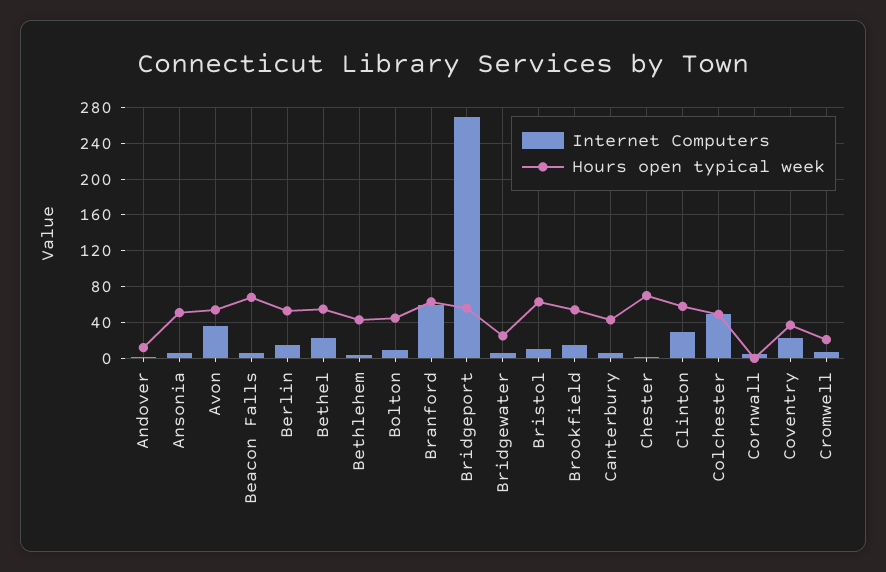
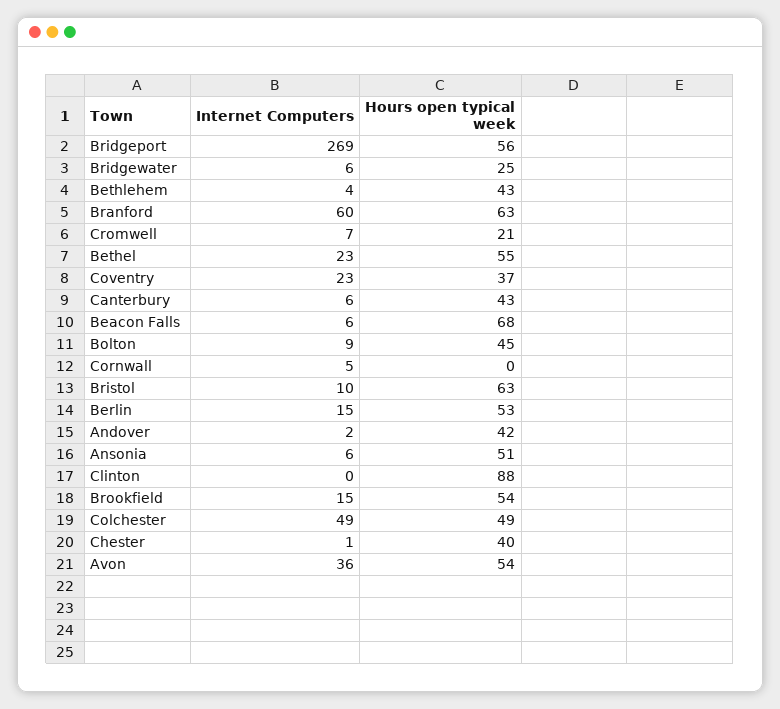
  {
    "Internet Computers": {
      "Andover": 2,
      "Ansonia": 6,
      "Avon": 36,
      "Beacon Falls": 6,
      "Berlin": 15,
      "Bethel": 23,
      "Bethlehem": 4,
      "Bolton": 9,
      "Branford": 60,
      "Bridgeport": 269,
      "Bridgewater": 6,
      "Bristol": 10,
      "Brookfield": 15,
      "Canterbury": 6,
      "Chester": 1,
-     "Clinton": 30,
+     "Clinton": 0,
      "Colchester": 49,
      "Cornwall": 5,
      "Coventry": 23,
      "Cromwell": 7
    },
    "Hours open typical week": {
-     "Andover": 10,
+     "Andover": 42,
      "Ansonia": 51,
      "Avon": 54,
      "Beacon Falls": 68,
      "Berlin": 53,
      "Bethel": 55,
      "Bethlehem": 43,
      "Bolton": 45,
      "Branford": 63,
      "Bridgeport": 56,
      "Bridgewater": 25,
      "Bristol": 63,
      "Brookfield": 54,
      "Canterbury": 43,
-     "Chester": 70,
+     "Chester": 40,
-     "Clinton": 60,
+     "Clinton": 88,
      "Colchester": 49,
      "Cornwall": 0,
      "Coventry": 37,
      "Cromwell": 21
    }
  }

